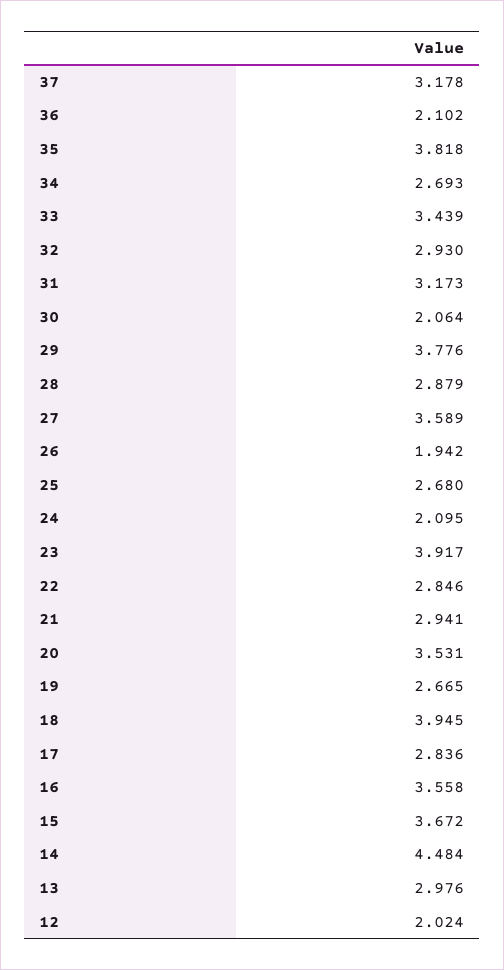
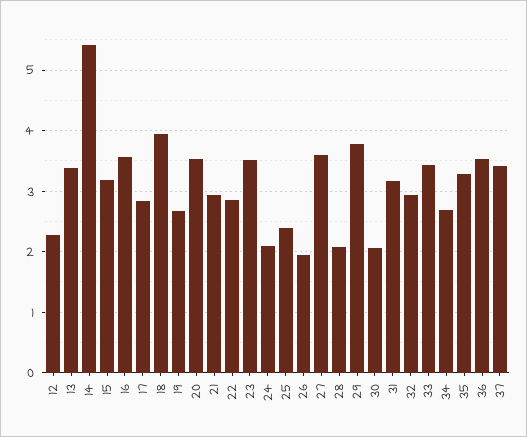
  {
-   "37": 3.178,
+   "37": 3.4,
-   "36": 2.102,
+   "36": 3.5,
-   "35": 3.818,
+   "35": 3.3,
    "34": 2.693,
    "33": 3.439,
    "32": 2.93,
    "31": 3.173,
    "30": 2.064,
    "29": 3.776,
-   "28": 2.879,
+   "28": 2.1,
    "27": 3.589,
    "26": 1.942,
-   "25": 2.68,
+   "25": 2.4,
    "24": 2.095,
-   "23": 3.917,
+   "23": 3.5,
    "22": 2.846,
    "21": 2.941,
    "20": 3.531,
    "19": 2.665,
    "18": 3.945,
    "17": 2.836,
    "16": 3.558,
-   "15": 3.672,
+   "15": 3.2,
-   "14": 4.484,
+   "14": 5.4,
-   "13": 2.976,
+   "13": 3.4,
-   "12": 2.024
+   "12": 2.3
  }

